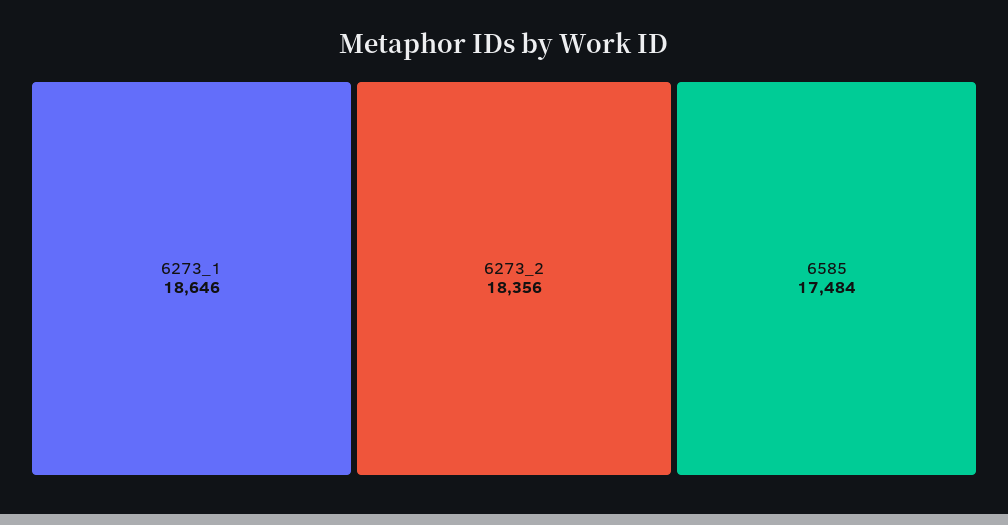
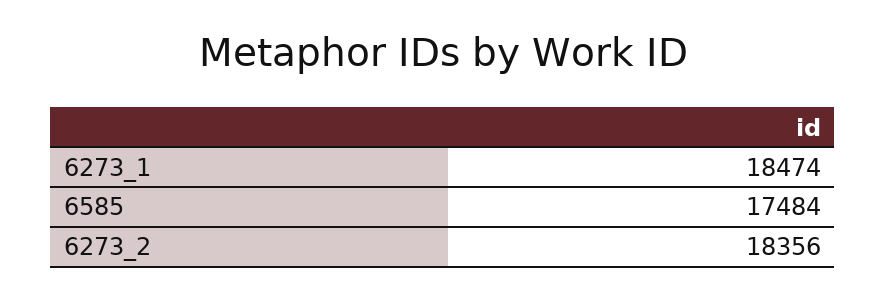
  {
-   "6273_1": 18646,
+   "6273_1": 18474,
    "6273_2": 18356,
    "6585": 17484
  }

